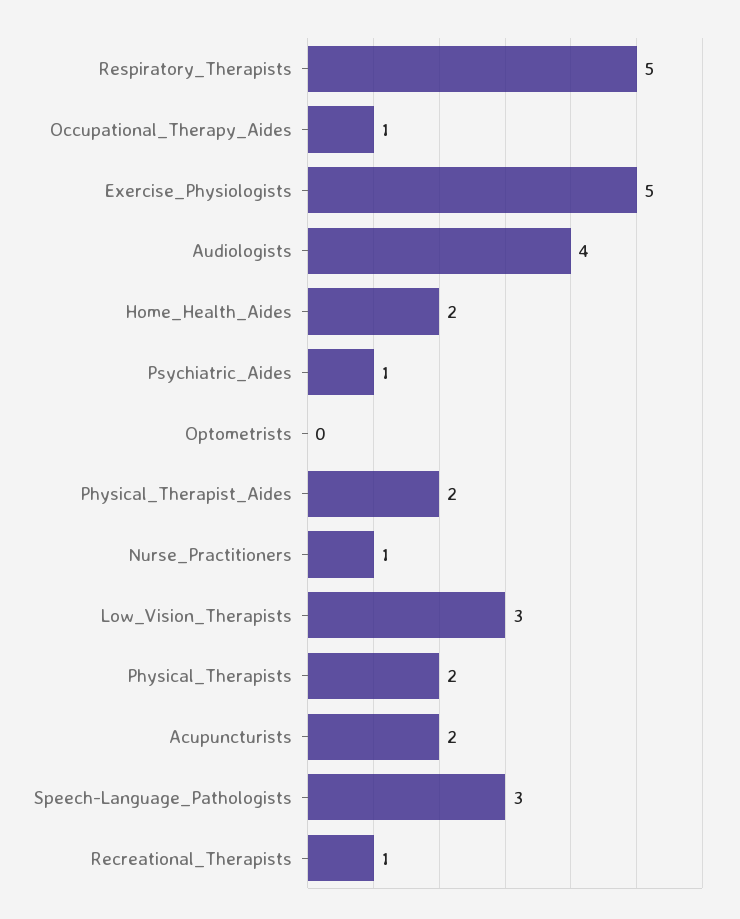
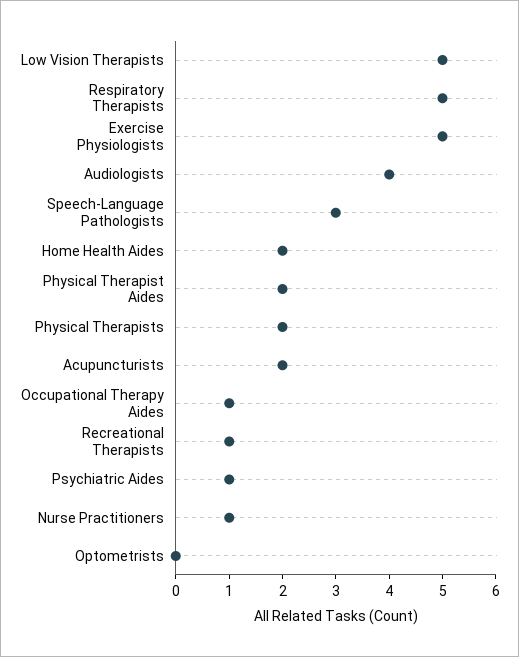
  {
    "Respiratory_Therapists": 5,
    "Occupational_Therapy_Aides": 1,
    "Exercise_Physiologists": 5,
    "Audiologists": 4,
    "Home_Health_Aides": 2,
    "Psychiatric_Aides": 1,
    "Optometrists": 0,
    "Physical_Therapist_Aides": 2,
    "Nurse_Practitioners": 1,
-   "Low_Vision_Therapists": 3,
+   "Low_Vision_Therapists": 5,
    "Physical_Therapists": 2,
    "Acupuncturists": 2,
    "Speech-Language_Pathologists": 3,
    "Recreational_Therapists": 1
  }

